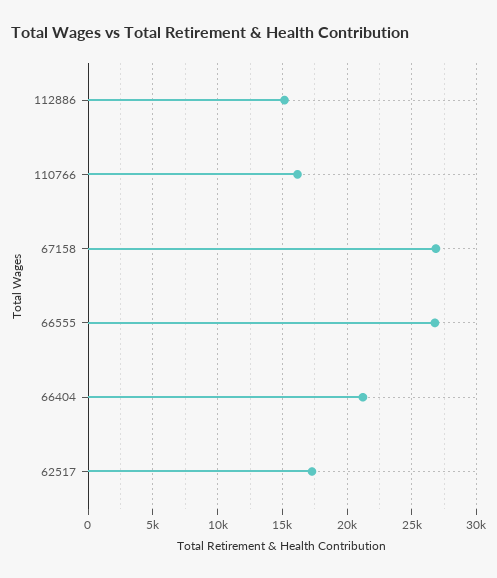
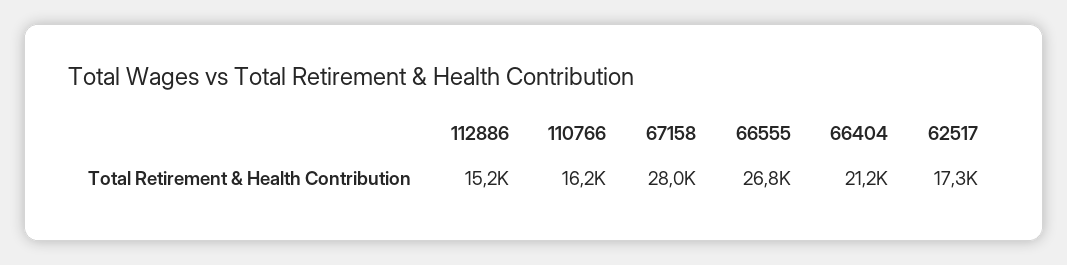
  {
    "112886": 15200,
    "110766": 16200,
-   "67158": 27000,
+   "67158": 28000,
    "66555": 26800,
    "66404": 21200,
    "62517": 17300
  }

